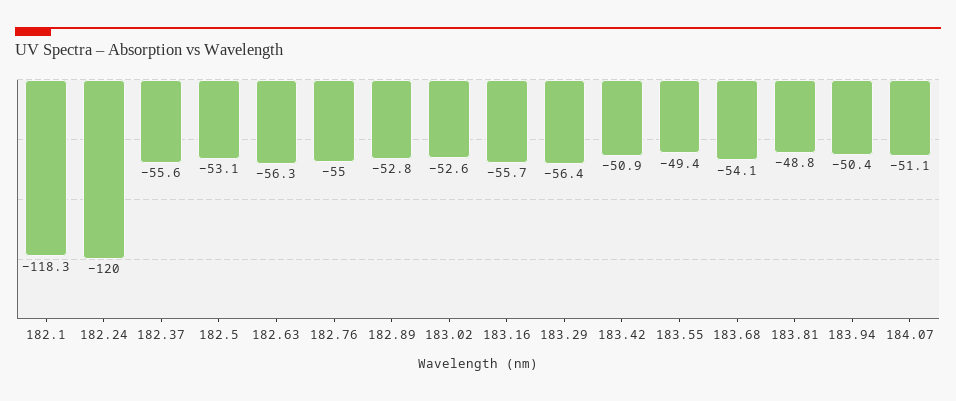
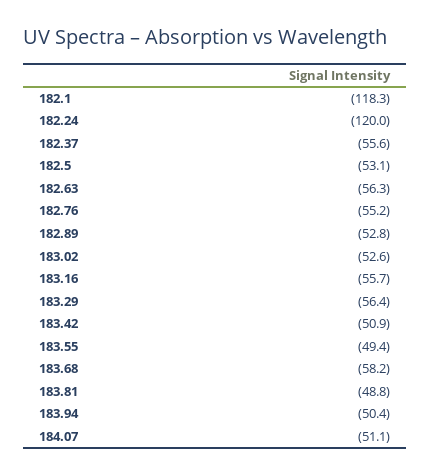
  {
    "182.1": -118.3,
    "182.24": -120,
    "182.37": -55.6,
    "182.5": -53.1,
    "182.63": -56.3,
-   "182.76": -55,
+   "182.76": -55.2,
    "182.89": -52.8,
    "183.02": -52.6,
    "183.16": -55.7,
    "183.29": -56.4,
    "183.42": -50.9,
    "183.55": -49.4,
-   "183.68": -54.1,
+   "183.68": -58.2,
    "183.81": -48.8,
    "183.94": -50.4,
    "184.07": -51.1
  }

